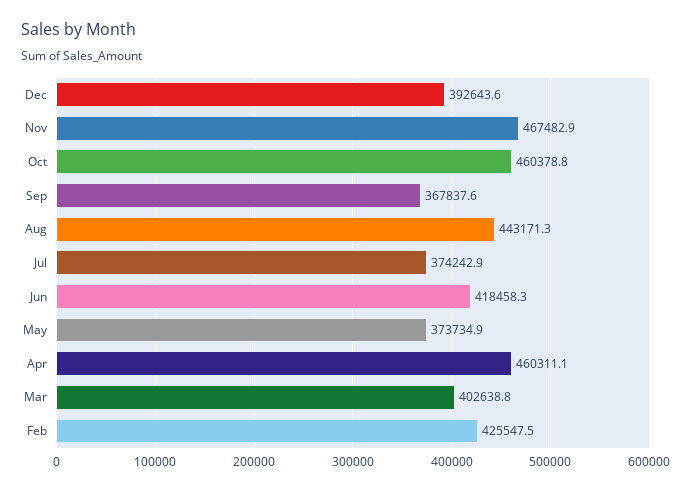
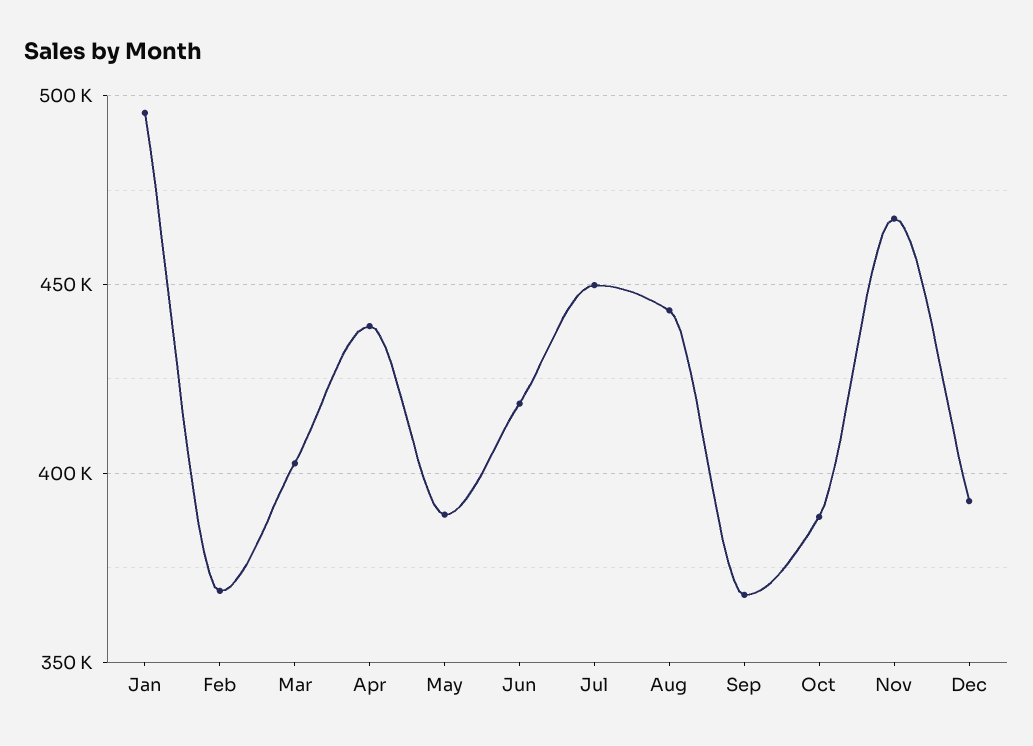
  {
    "Dec": 392643.6,
    "Nov": 467482.9,
-   "Oct": 460378.8,
+   "Oct": 390000,
    "Sep": 367837.6,
    "Aug": 443171.3,
-   "Jul": 374242.9,
+   "Jul": 450000,
    "Jun": 418458.3,
-   "May": 373734.9,
+   "May": 390000,
-   "Apr": 460311.1,
+   "Apr": 440000,
    "Mar": 402638.8,
-   "Feb": 425547.5
+   "Feb": 370000,
+   "Jan": 495000
  }

